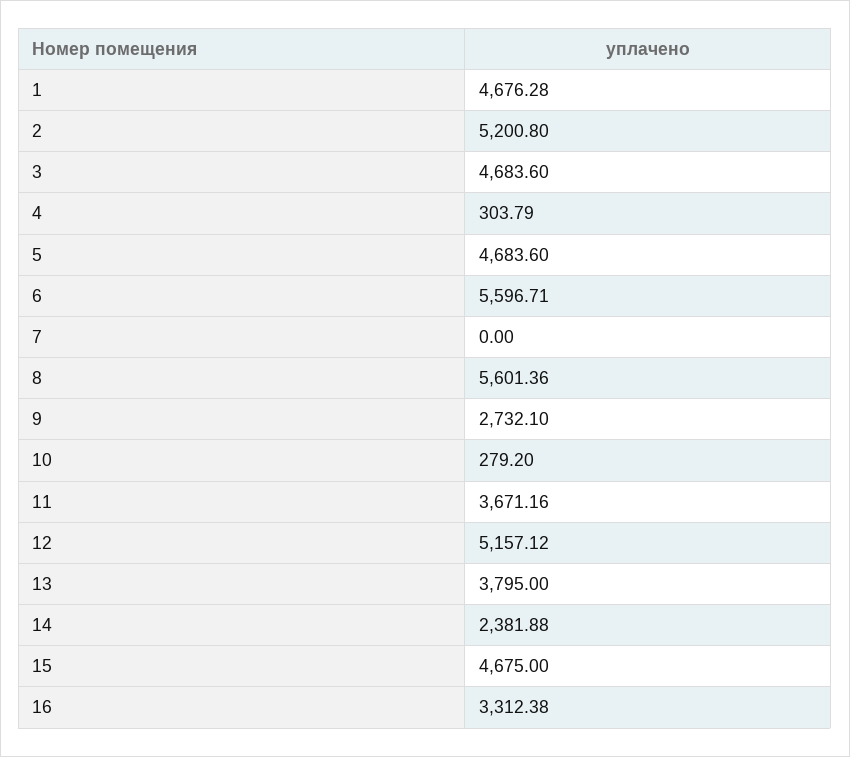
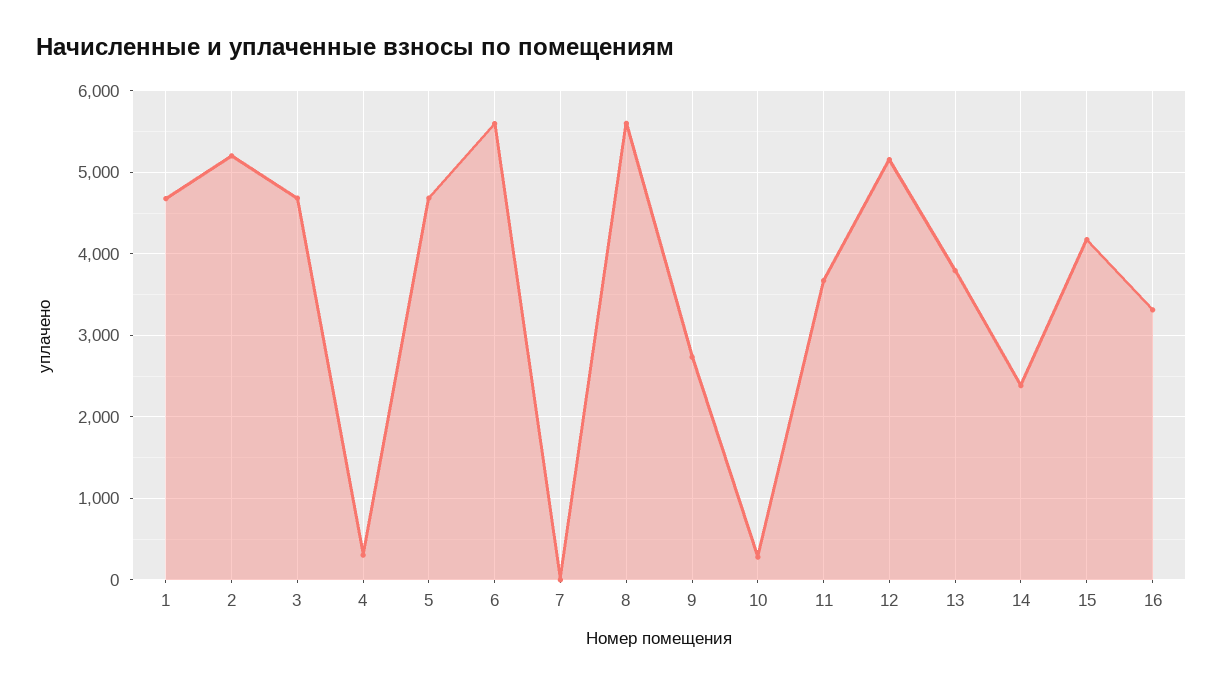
  {
    "1": 4676.28,
    "2": 5200.8,
    "3": 4683.6,
    "4": 303.79,
    "5": 4683.6,
    "6": 5596.71,
    "7": 0,
    "8": 5601.36,
    "9": 2732.1,
    "10": 279.2,
    "11": 3671.16,
    "12": 5157.12,
    "13": 3795,
    "14": 2381.88,
-   "15": 4675,
+   "15": 4200,
    "16": 3312.38
  }

